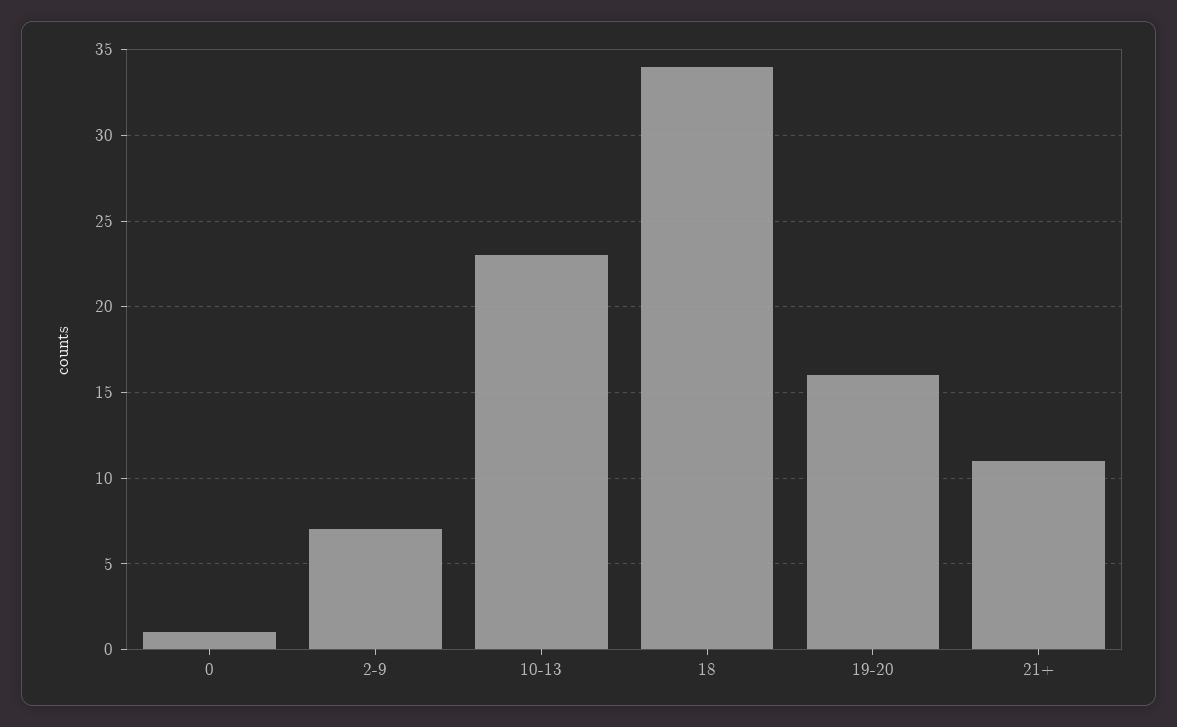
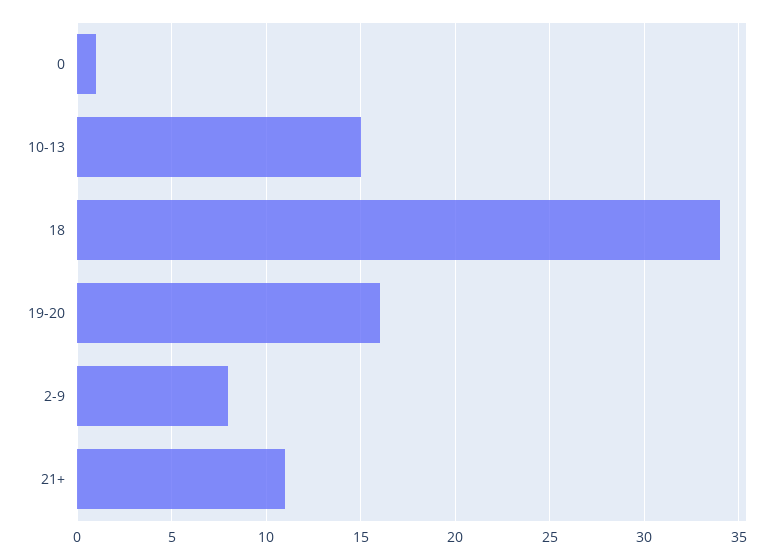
  {
    "0": 1,
-   "2-9": 7,
+   "2-9": 8,
-   "10-13": 23,
+   "10-13": 15,
    "18": 34,
    "19-20": 16,
    "21+": 11
  }

